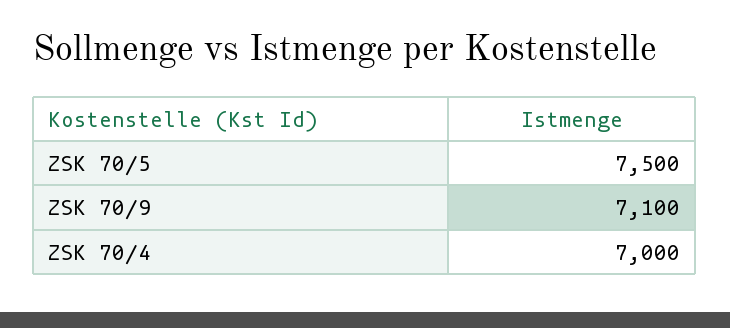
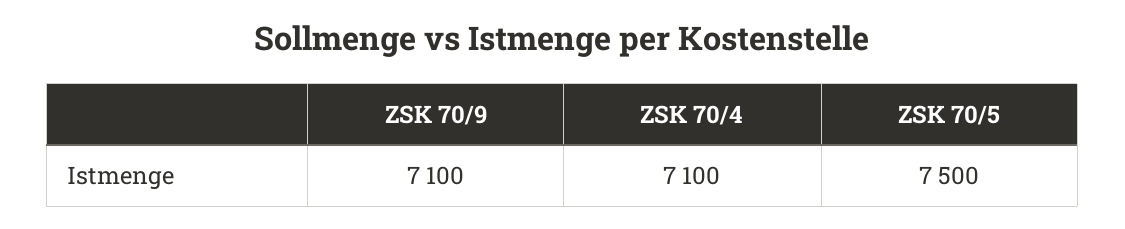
  {
    "ZSK 70/5": 7500,
    "ZSK 70/9": 7100,
-   "ZSK 70/4": 7000
+   "ZSK 70/4": 7100
  }

